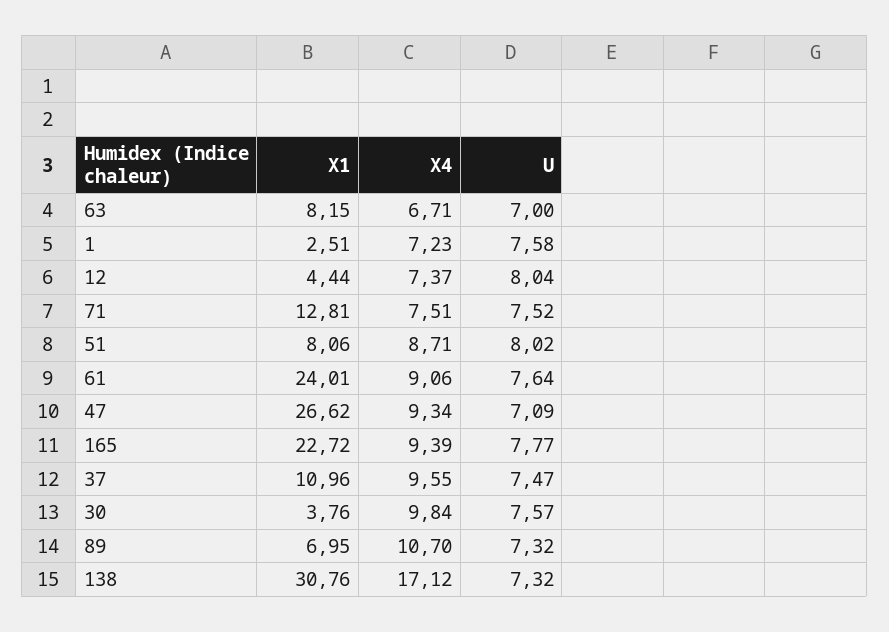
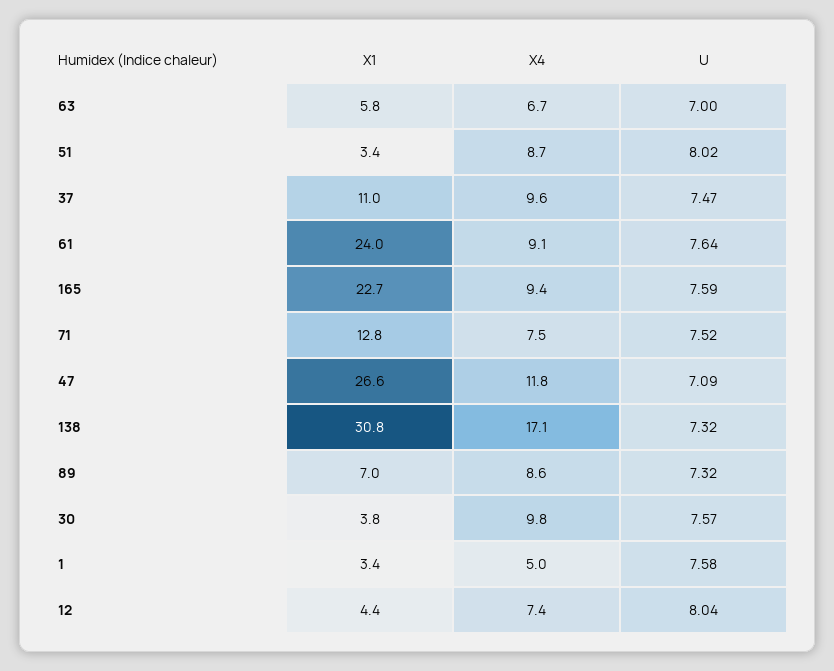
  {
    "X1": {
-     "63": 8.15,
+     "63": 5.8,
-     "1": 2.51,
+     "1": 3.4,
      "12": 4.44,
      "71": 12.81,
-     "51": 8.06,
+     "51": 3.4,
      "61": 24.01,
      "47": 26.62,
      "165": 22.72,
      "37": 10.96,
      "30": 3.76,
      "89": 6.95,
      "138": 30.76
    },
    "X4": {
      "63": 6.71,
-     "1": 7.23,
+     "1": 5,
      "12": 7.37,
      "71": 7.51,
      "51": 8.71,
      "61": 9.06,
-     "47": 9.34,
+     "47": 11.8,
      "165": 9.39,
      "37": 9.55,
      "30": 9.84,
-     "89": 10.7,
+     "89": 8.6,
      "138": 17.12
    },
    "U": {
      "63": 7,
      "1": 7.58,
      "12": 8.04,
      "71": 7.52,
      "51": 8.02,
      "61": 7.64,
      "47": 7.09,
-     "165": 7.77,
+     "165": 7.59,
      "37": 7.47,
      "30": 7.57,
      "89": 7.32,
      "138": 7.32
    }
  }

